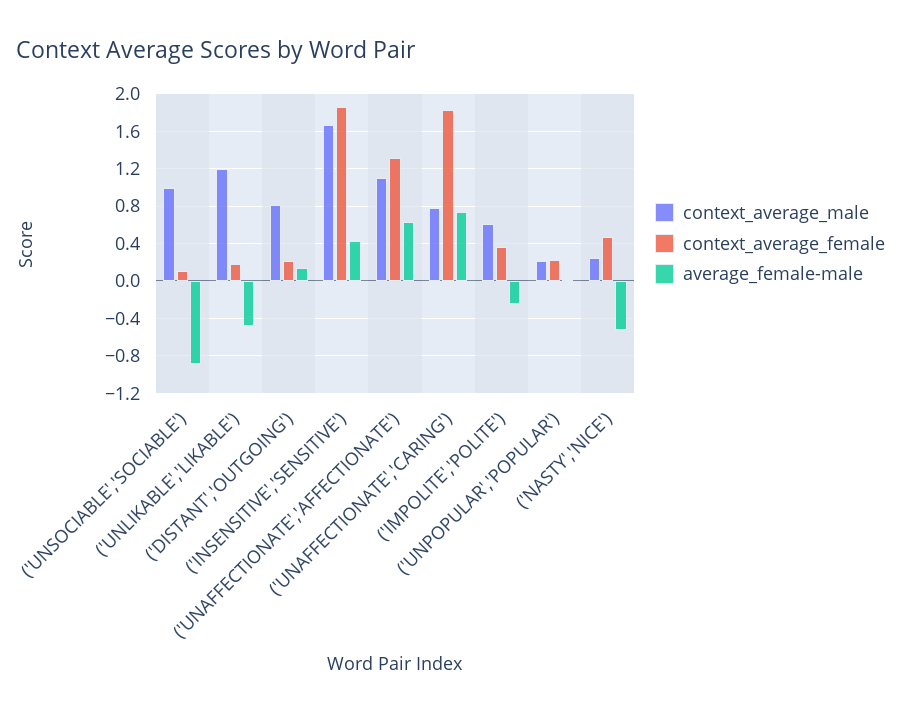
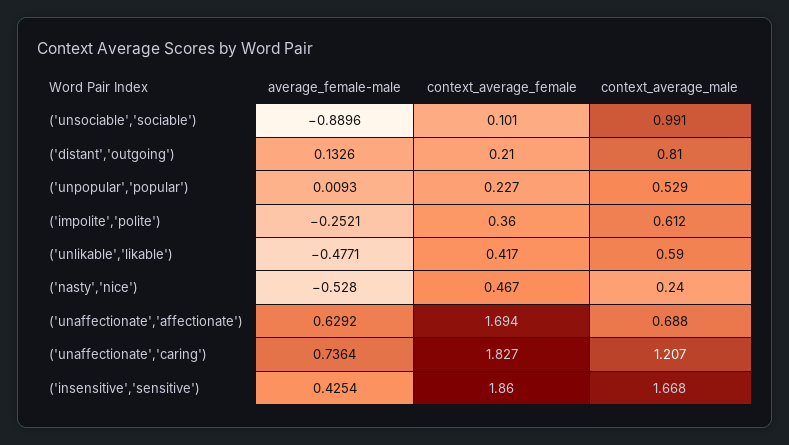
  {
    "context_average_male": {
      "('UNSOCIABLE','SOCIABLE')": 0.991,
-     "('UNLIKABLE','LIKABLE')": 1.2,
+     "('UNLIKABLE','LIKABLE')": 0.59,
      "('DISTANT','OUTGOING')": 0.81,
      "('INSENSITIVE','SENSITIVE')": 1.668,
-     "('UNAFFECTIONATE','AFFECTIONATE')": 1.1,
+     "('UNAFFECTIONATE','AFFECTIONATE')": 0.688,
-     "('UNAFFECTIONATE','CARING')": 0.8,
+     "('UNAFFECTIONATE','CARING')": 1.207,
      "('IMPOLITE','POLITE')": 0.612,
-     "('UNPOPULAR','POPULAR')": 0.2,
+     "('UNPOPULAR','POPULAR')": 0.529,
      "('NASTY','NICE')": 0.24
    },
    "context_average_female": {
      "('UNSOCIABLE','SOCIABLE')": 0.101,
-     "('UNLIKABLE','LIKABLE')": 0.2,
+     "('UNLIKABLE','LIKABLE')": 0.417,
      "('DISTANT','OUTGOING')": 0.21,
      "('INSENSITIVE','SENSITIVE')": 1.86,
-     "('UNAFFECTIONATE','AFFECTIONATE')": 1.3,
+     "('UNAFFECTIONATE','AFFECTIONATE')": 1.694,
      "('UNAFFECTIONATE','CARING')": 1.827,
      "('IMPOLITE','POLITE')": 0.36,
      "('UNPOPULAR','POPULAR')": 0.227,
      "('NASTY','NICE')": 0.467
    },
    "average_female-male": {
      "('UNSOCIABLE','SOCIABLE')": -0.8896,
      "('UNLIKABLE','LIKABLE')": -0.4771,
      "('DISTANT','OUTGOING')": 0.1326,
      "('INSENSITIVE','SENSITIVE')": 0.4254,
      "('UNAFFECTIONATE','AFFECTIONATE')": 0.6292,
      "('UNAFFECTIONATE','CARING')": 0.7364,
      "('IMPOLITE','POLITE')": -0.2521,
      "('UNPOPULAR','POPULAR')": 0.0093,
      "('NASTY','NICE')": -0.528
    }
  }

